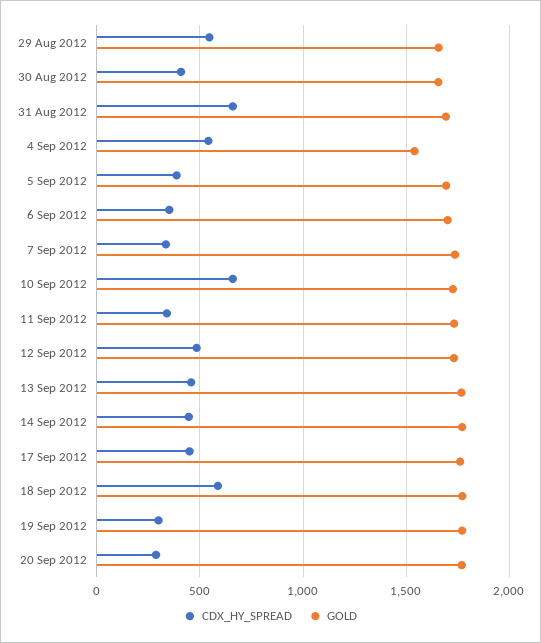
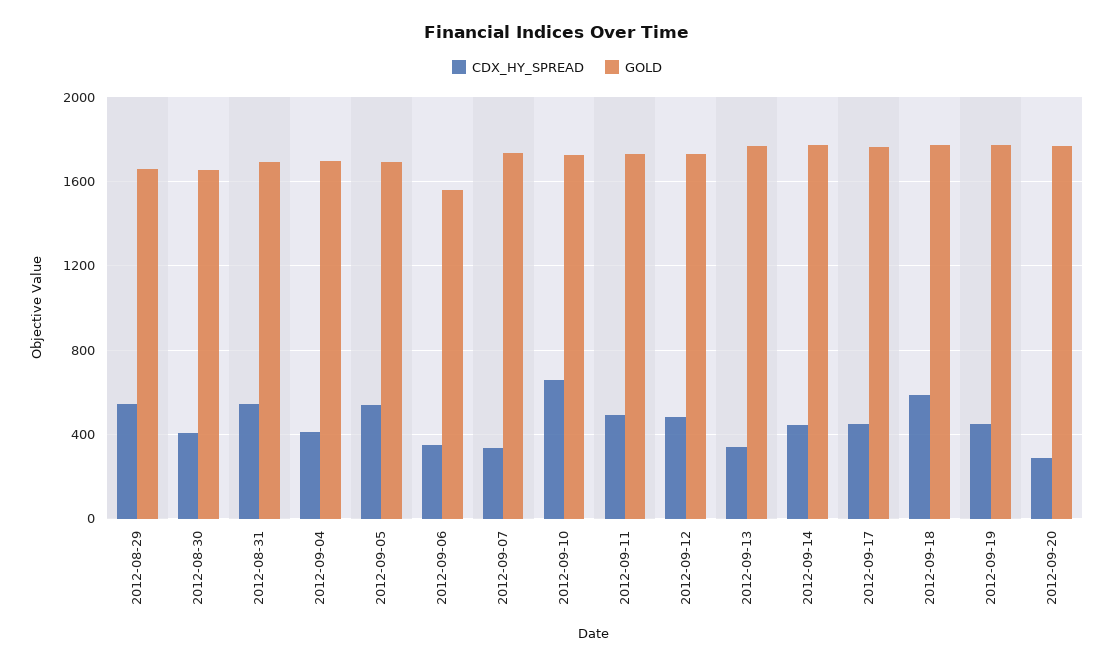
  {
    "CDX_HY_SPREAD": {
      "29 Aug 2012": 550,
      "30 Aug 2012": 400,
-     "31 Aug 2012": 650,
+     "31 Aug 2012": 550,
-     "4 Sep 2012": 550,
+     "4 Sep 2012": 400,
-     "5 Sep 2012": 400,
+     "5 Sep 2012": 550,
      "6 Sep 2012": 350,
      "7 Sep 2012": 350,
      "10 Sep 2012": 650,
-     "11 Sep 2012": 350,
+     "11 Sep 2012": 500,
      "12 Sep 2012": 500,
-     "13 Sep 2012": 450,
+     "13 Sep 2012": 350,
      "14 Sep 2012": 450,
      "17 Sep 2012": 450,
      "18 Sep 2012": 600,
-     "19 Sep 2012": 300,
+     "19 Sep 2012": 450,
      "20 Sep 2012": 300
    },
    "GOLD": {
      "29 Aug 2012": 1650,
      "30 Aug 2012": 1650,
      "31 Aug 2012": 1700,
-     "4 Sep 2012": 1550,
+     "4 Sep 2012": 1700,
      "5 Sep 2012": 1700,
-     "6 Sep 2012": 1700,
+     "6 Sep 2012": 1550,
      "7 Sep 2012": 1750,
      "10 Sep 2012": 1750,
      "11 Sep 2012": 1750,
      "12 Sep 2012": 1750,
      "13 Sep 2012": 1750,
      "14 Sep 2012": 1750,
      "17 Sep 2012": 1750,
      "18 Sep 2012": 1750,
      "19 Sep 2012": 1750,
      "20 Sep 2012": 1750
    }
  }

